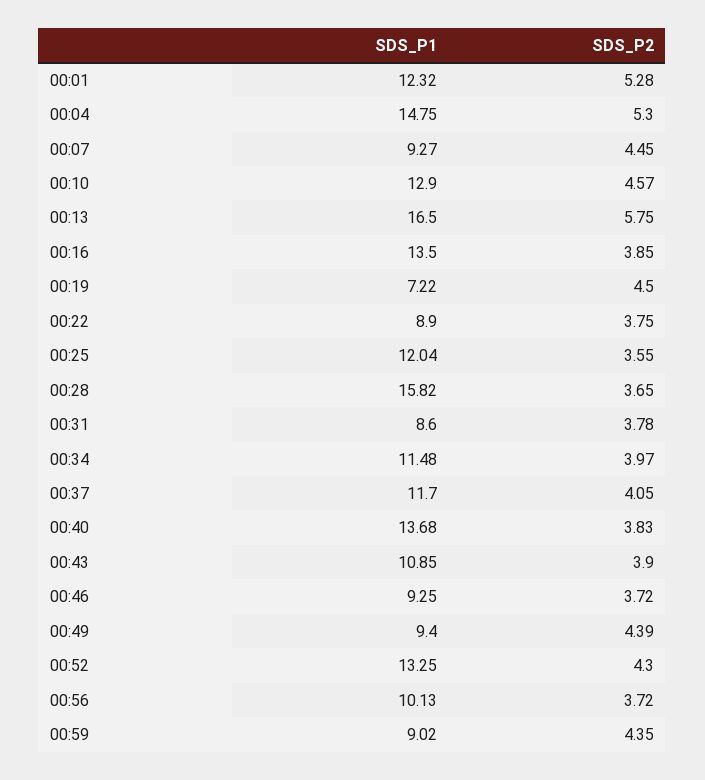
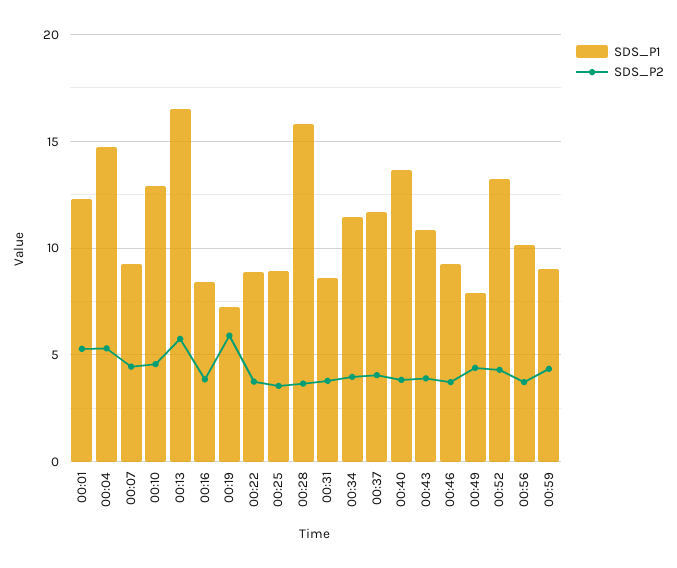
  {
    "SDS_P1": {
      "00:01": 12.32,
      "00:04": 14.75,
      "00:07": 9.27,
      "00:10": 12.9,
      "00:13": 16.5,
-     "00:16": 13.5,
+     "00:16": 8.5,
      "00:19": 7.22,
      "00:22": 8.9,
-     "00:25": 12.04,
+     "00:25": 9,
      "00:28": 15.82,
      "00:31": 8.6,
      "00:34": 11.48,
      "00:37": 11.7,
      "00:40": 13.68,
      "00:43": 10.85,
      "00:46": 9.25,
-     "00:49": 9.4,
+     "00:49": 8,
      "00:52": 13.25,
      "00:56": 10.13,
      "00:59": 9.02
    },
    "SDS_P2": {
      "00:01": 5.28,
      "00:04": 5.3,
      "00:07": 4.45,
      "00:10": 4.57,
      "00:13": 5.75,
      "00:16": 3.85,
-     "00:19": 4.5,
+     "00:19": 6,
      "00:22": 3.75,
      "00:25": 3.55,
      "00:28": 3.65,
      "00:31": 3.78,
      "00:34": 3.97,
      "00:37": 4.05,
      "00:40": 3.83,
      "00:43": 3.9,
      "00:46": 3.72,
      "00:49": 4.39,
      "00:52": 4.3,
      "00:56": 3.72,
      "00:59": 4.35
    }
  }

